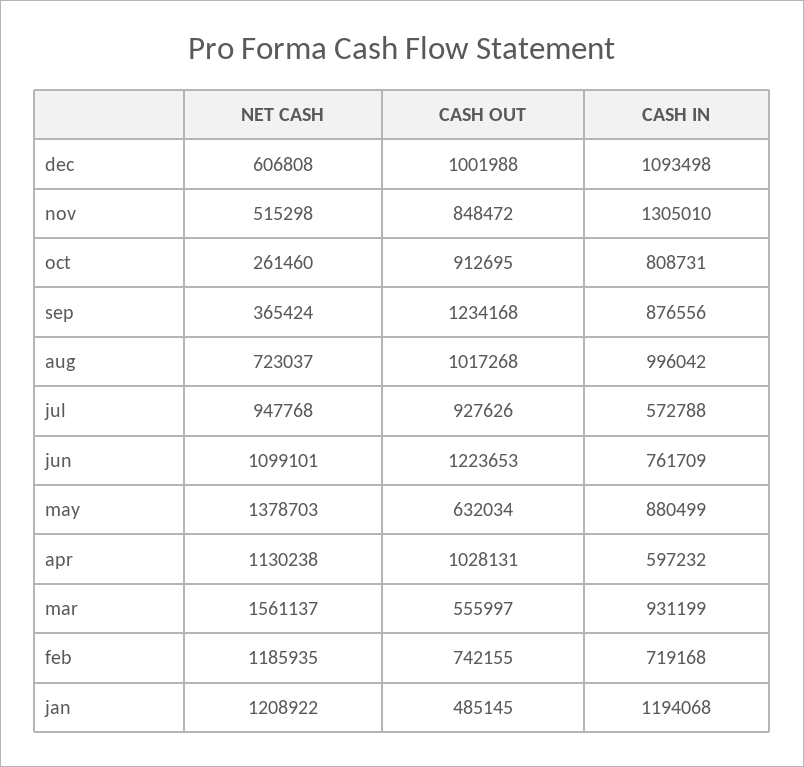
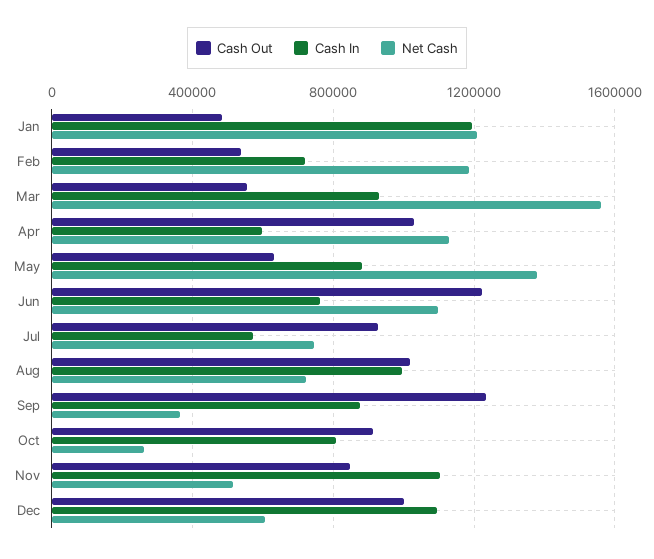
  {
    "NET CASH": {
      "dec": 606808,
      "nov": 515298,
      "oct": 261460,
      "sep": 365424,
      "aug": 723037,
-     "jul": 947768,
+     "jul": 750000,
      "jun": 1099101,
      "may": 1378703,
      "apr": 1130238,
      "mar": 1561137,
      "feb": 1185935,
      "jan": 1208922
    },
    "CASH OUT": {
      "dec": 1001988,
      "nov": 848472,
      "oct": 912695,
      "sep": 1234168,
      "aug": 1017268,
      "jul": 927626,
      "jun": 1223653,
      "may": 632034,
      "apr": 1028131,
      "mar": 555997,
-     "feb": 742155,
+     "feb": 550000,
      "jan": 485145
    },
    "CASH IN": {
      "dec": 1093498,
-     "nov": 1305010,
+     "nov": 1100000,
      "oct": 808731,
      "sep": 876556,
      "aug": 996042,
      "jul": 572788,
      "jun": 761709,
      "may": 880499,
      "apr": 597232,
      "mar": 931199,
      "feb": 719168,
      "jan": 1194068
    }
  }

